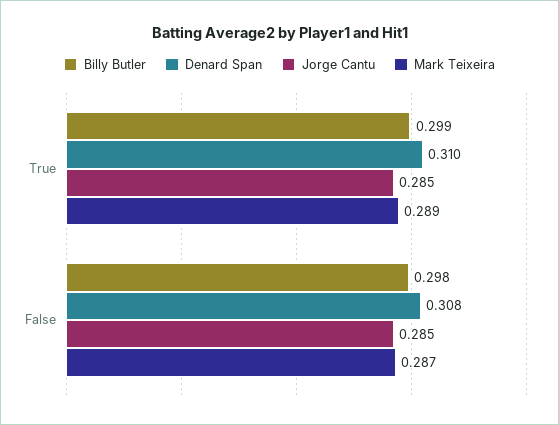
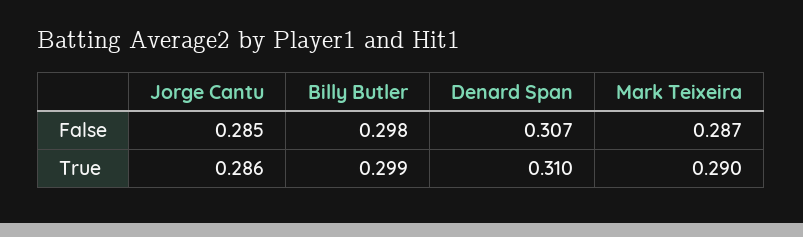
  {
    "Billy Butler": {
      "True": 0.299,
      "False": 0.298
    },
    "Denard Span": {
      "True": 0.31,
-     "False": 0.308
+     "False": 0.307
    },
    "Jorge Cantu": {
-     "True": 0.285,
+     "True": 0.286,
      "False": 0.285
    },
    "Mark Teixeira": {
-     "True": 0.289,
+     "True": 0.29,
      "False": 0.287
    }
  }

